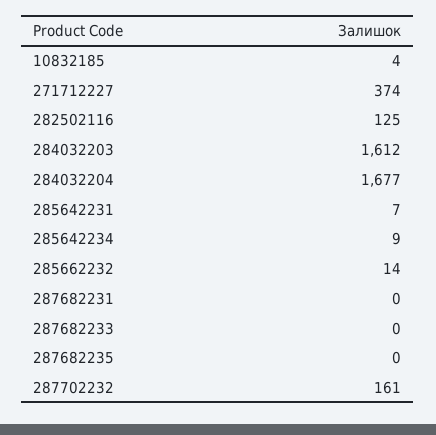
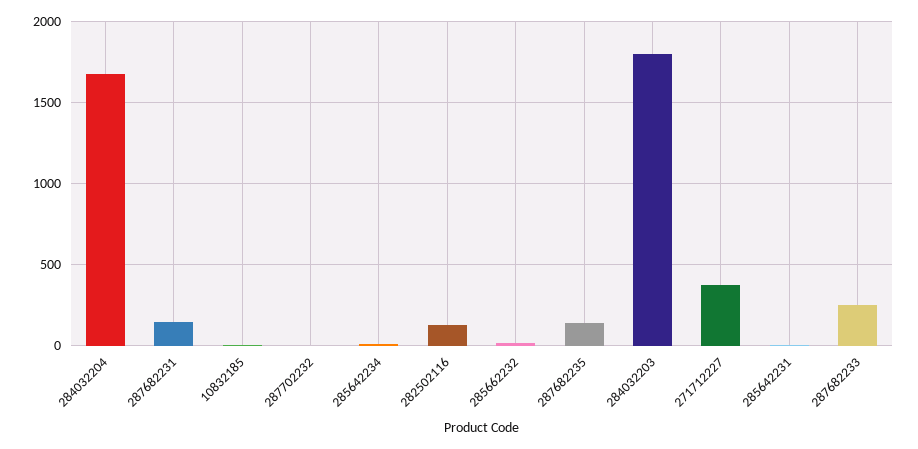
  {
    "10832185": 4,
    "271712227": 374,
    "282502116": 125,
-   "284032203": 1612,
+   "284032203": 1800,
    "284032204": 1677,
    "285642231": 7,
    "285642234": 9,
    "285662232": 14,
-   "287682231": 0,
+   "287682231": 150,
-   "287682233": 0,
+   "287682233": 250,
-   "287682235": 0,
+   "287682235": 150,
-   "287702232": 161
+   "287702232": 0
  }

